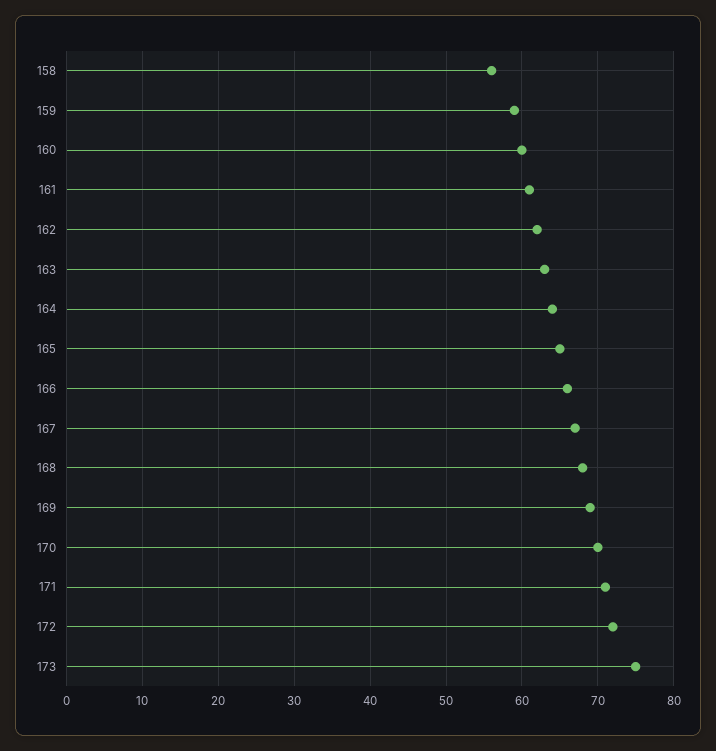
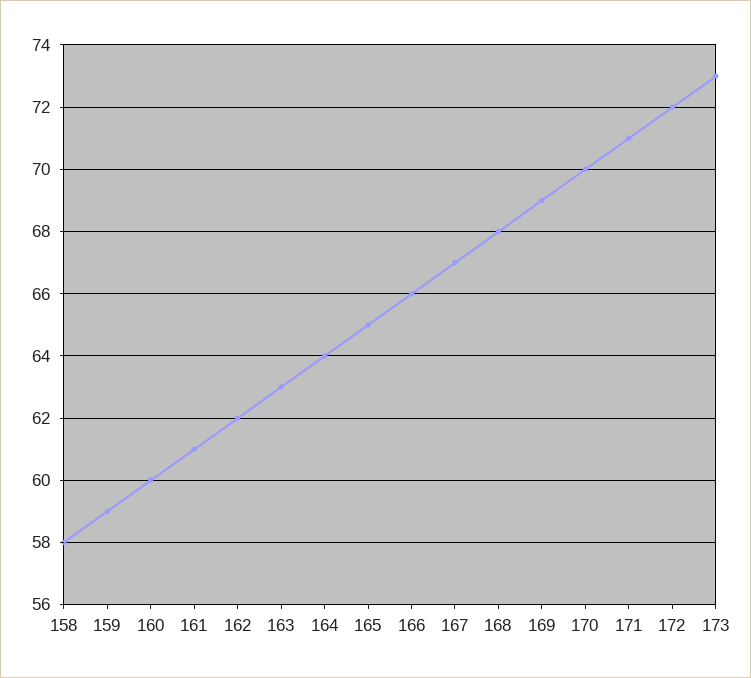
  {
-   "158": 56,
+   "158": 58,
    "159": 59,
    "160": 60,
    "161": 61,
    "162": 62,
    "163": 63,
    "164": 64,
    "165": 65,
    "166": 66,
    "167": 67,
    "168": 68,
    "169": 69,
    "170": 70,
    "171": 71,
    "172": 72,
-   "173": 75
+   "173": 73
  }

